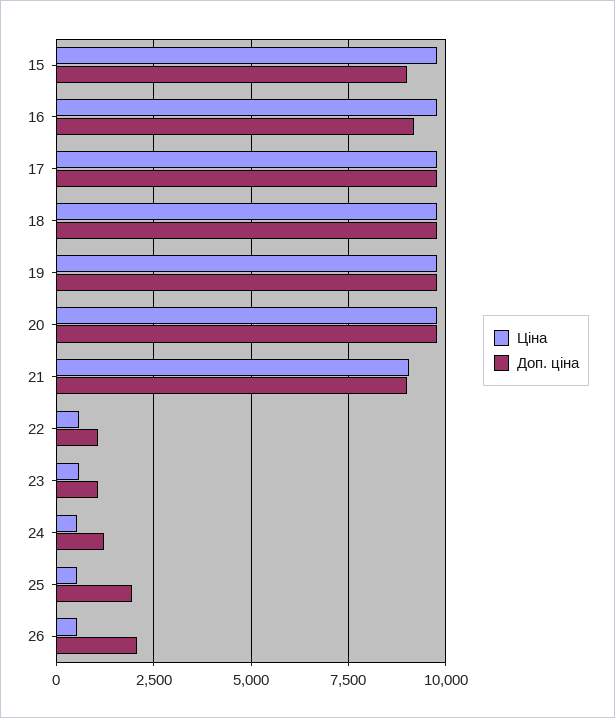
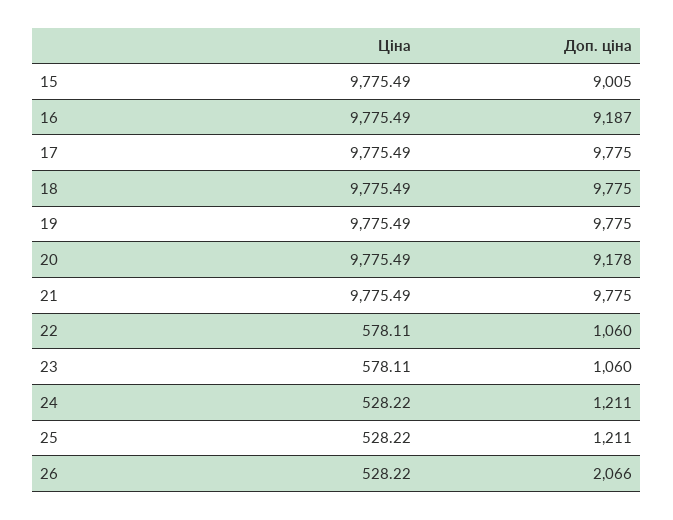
  {
    "Ціна": {
      "15": 9775.49,
      "16": 9775.49,
      "17": 9775.49,
      "18": 9775.49,
      "19": 9775.49,
      "20": 9775.49,
-     "21": 9000,
+     "21": 9775.49,
      "22": 578.11,
      "23": 578.11,
      "24": 528.22,
      "25": 528.22,
      "26": 528.22
    },
    "Доп. ціна": {
      "15": 9005,
      "16": 9187,
      "17": 9775,
      "18": 9775,
      "19": 9775,
-     "20": 9750,
+     "20": 9178,
-     "21": 9000,
+     "21": 9775,
      "22": 1060,
      "23": 1060,
      "24": 1211,
-     "25": 2000,
+     "25": 1211,
      "26": 2066
    }
  }

